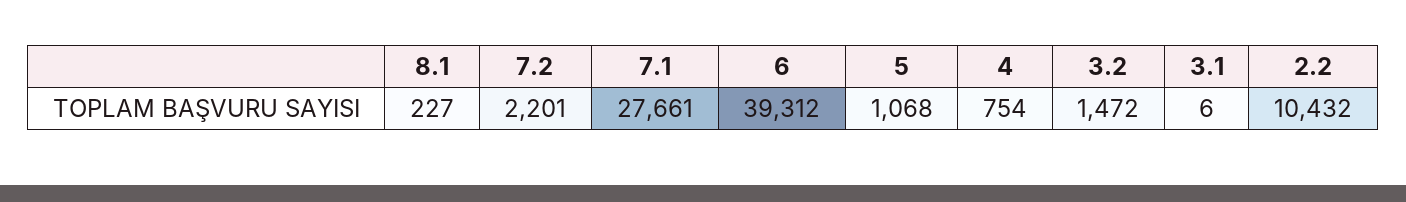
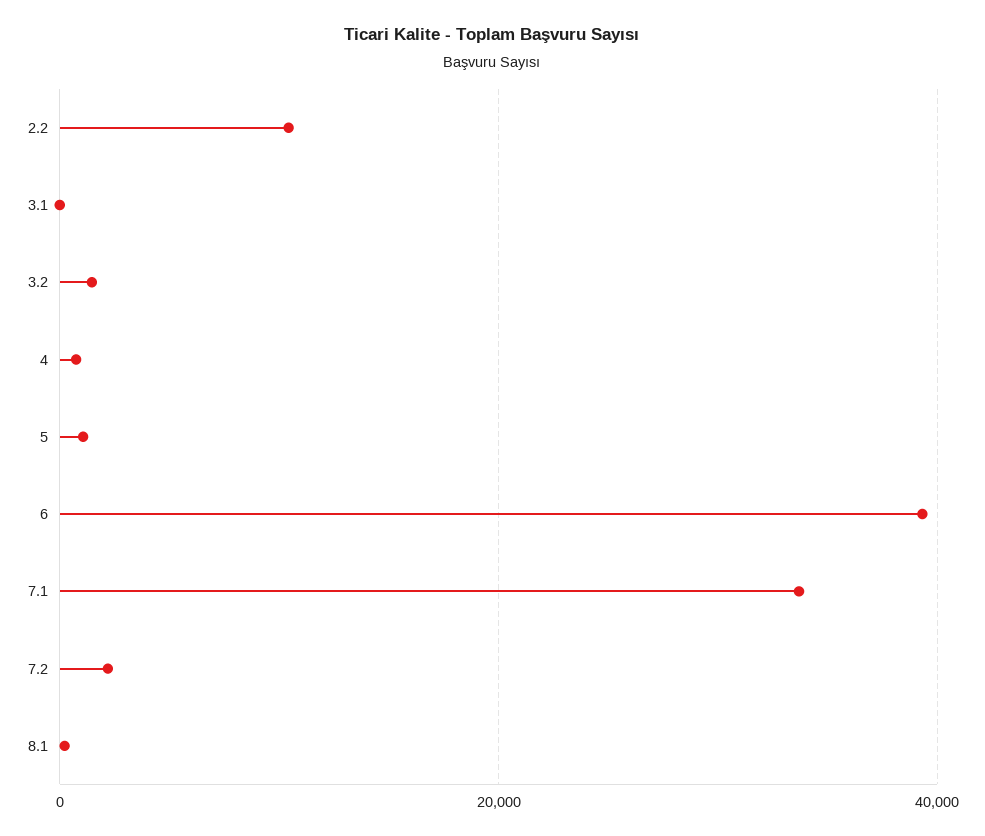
  {
    "8.1": 227,
    "7.2": 2201,
-   "7.1": 27661,
+   "7.1": 34000,
    "6": 39312,
    "5": 1068,
    "4": 754,
    "3.2": 1472,
    "3.1": 6,
    "2.2": 10432
  }

